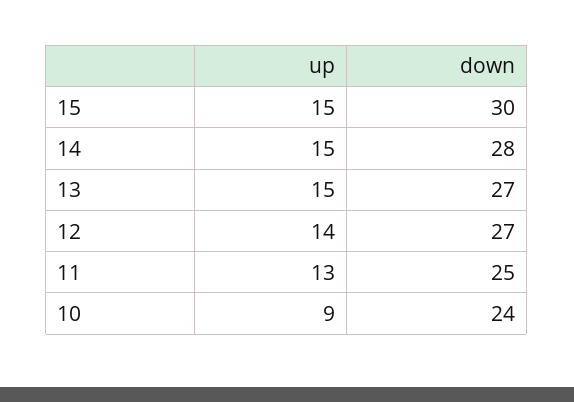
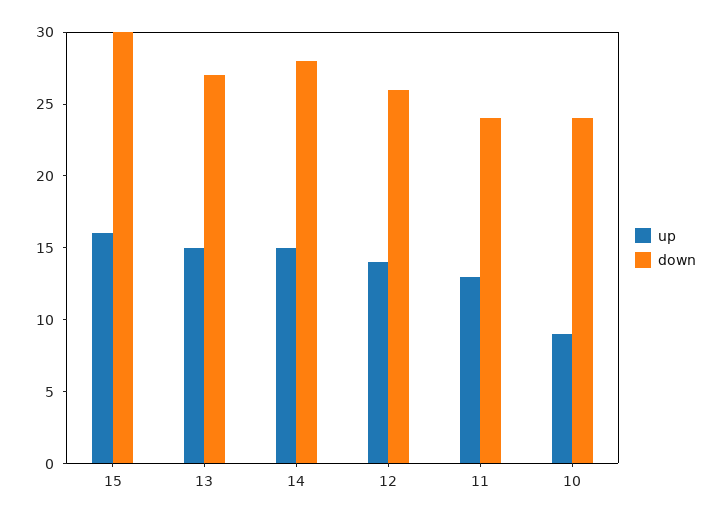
  {
    "up": {
-     "15": 15,
+     "15": 16,
      "14": 15,
      "13": 15,
      "12": 14,
      "11": 13,
      "10": 9
    },
    "down": {
      "15": 30,
      "14": 28,
      "13": 27,
-     "12": 27,
+     "12": 26,
-     "11": 25,
+     "11": 24,
      "10": 24
    }
  }

